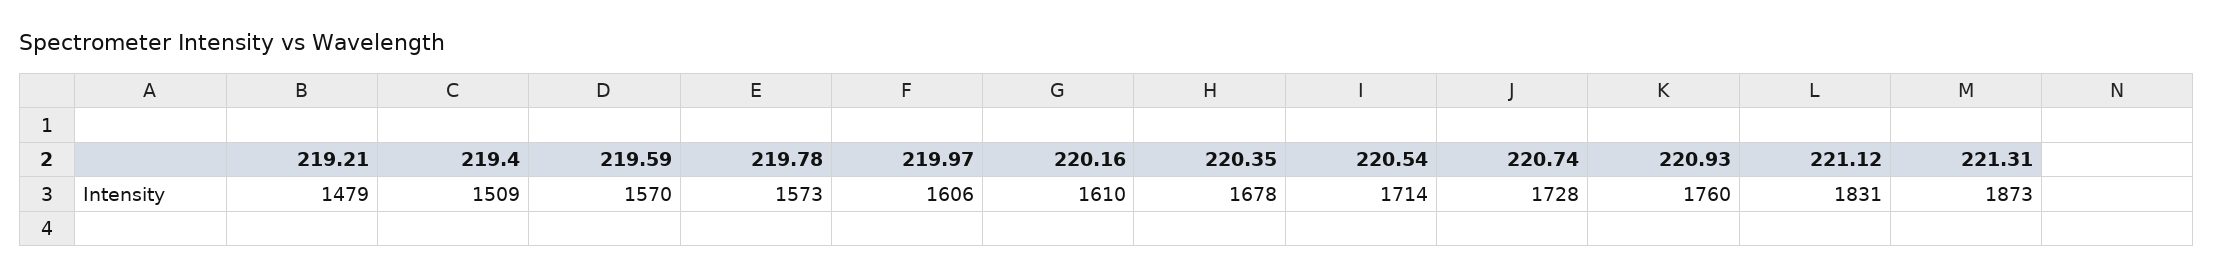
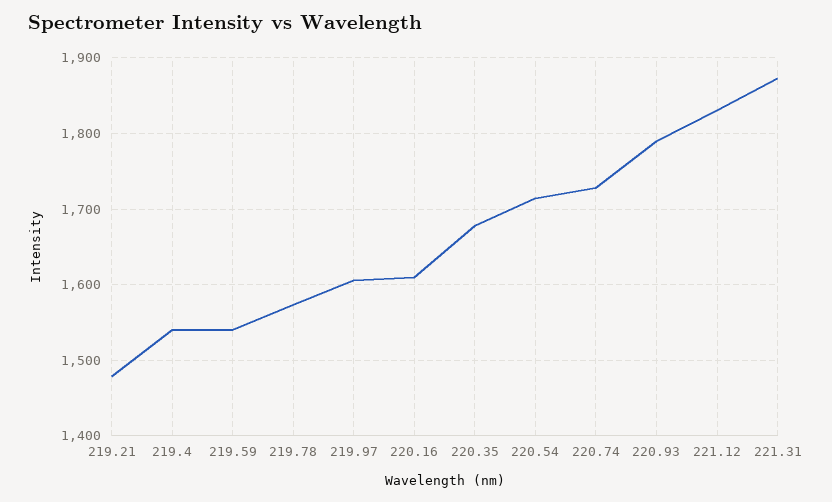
  {
    "219.21": 1479,
-   "219.4": 1509,
+   "219.4": 1540,
-   "219.59": 1570,
+   "219.59": 1540,
    "219.78": 1573,
    "219.97": 1606,
    "220.16": 1610,
    "220.35": 1678,
    "220.54": 1714,
    "220.74": 1728,
-   "220.93": 1760,
+   "220.93": 1790,
    "221.12": 1831,
    "221.31": 1873
  }

